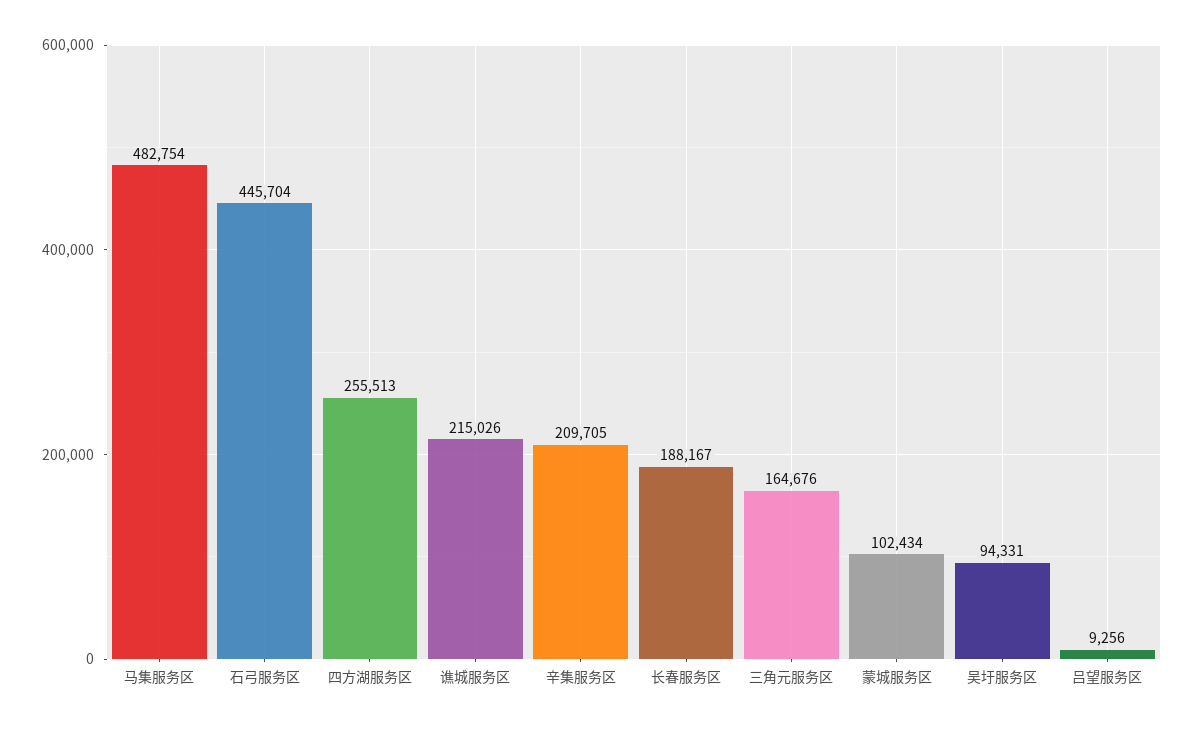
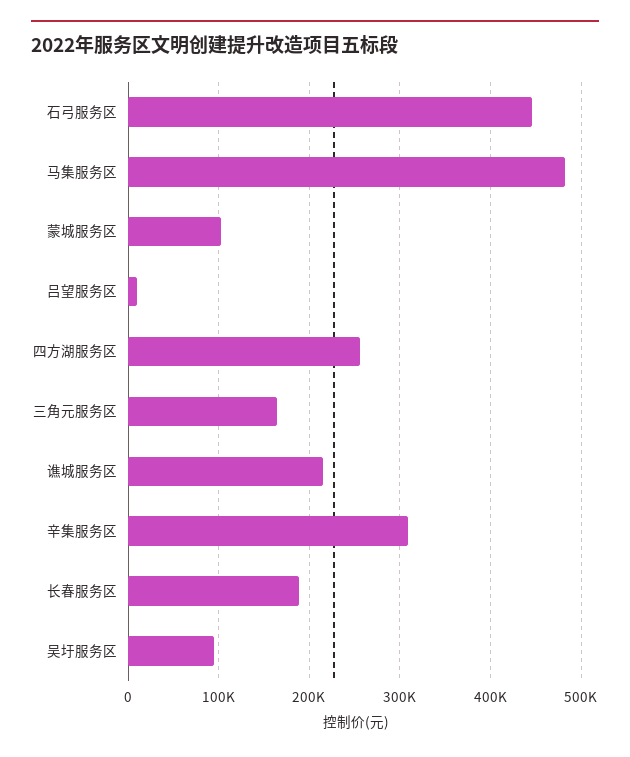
  {
    "马集服务区": 482754,
    "石弓服务区": 445704,
    "四方湖服务区": 255513,
    "谯城服务区": 215026,
-   "辛集服务区": 209705,
+   "辛集服务区": 310000,
    "长春服务区": 188167,
    "三角元服务区": 164676,
    "蒙城服务区": 102434,
    "吴圩服务区": 94331,
    "吕望服务区": 9256
  }

